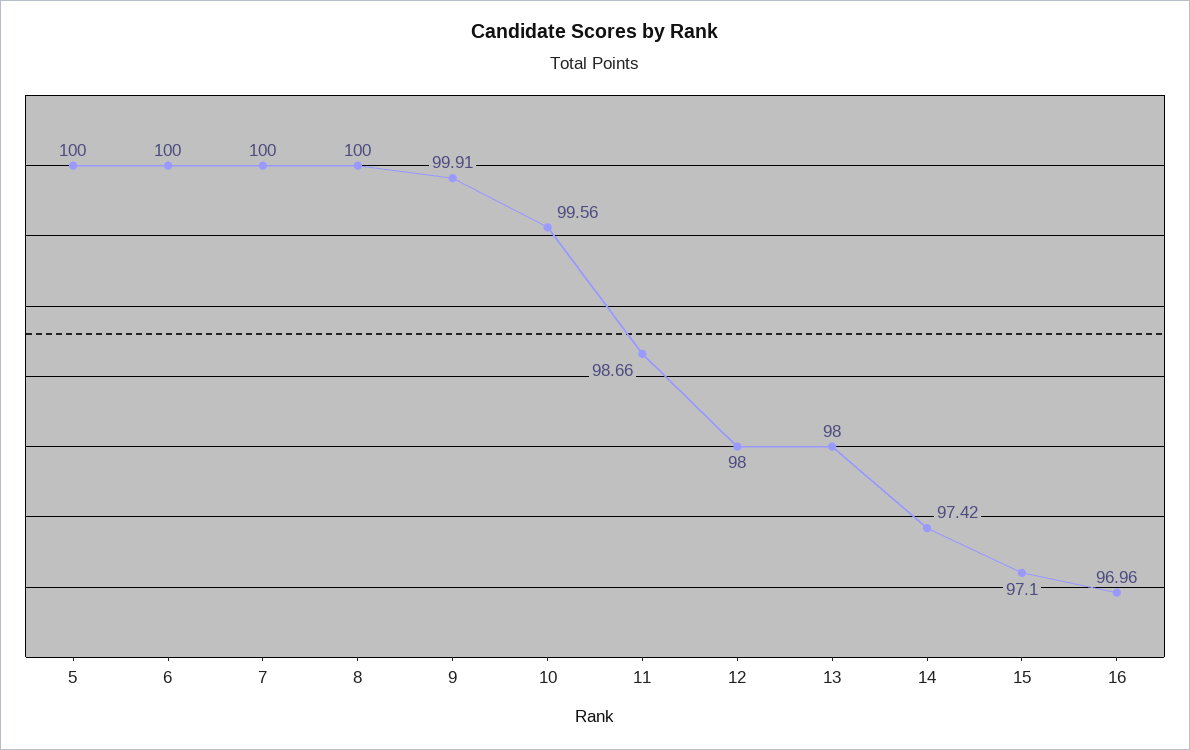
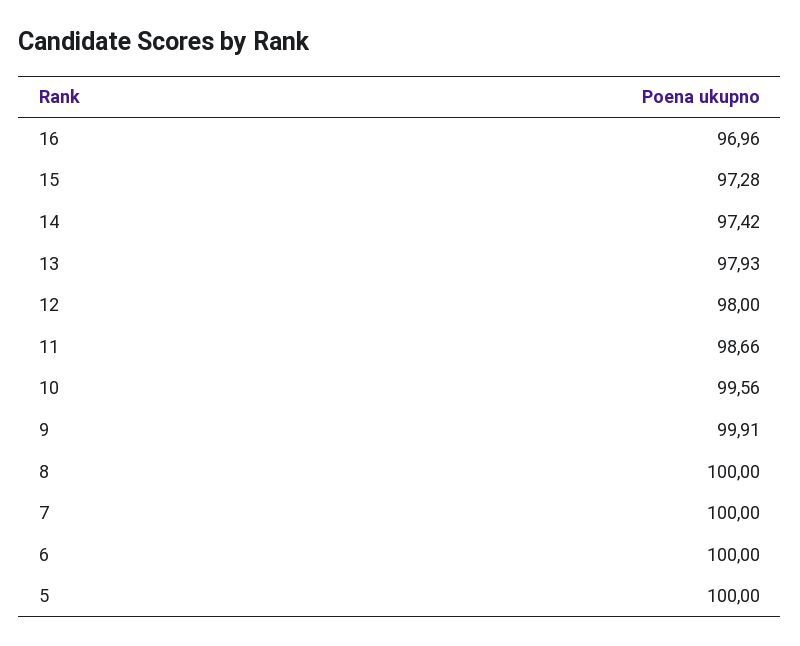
  {
    "5": 100,
    "6": 100,
    "7": 100,
    "8": 100,
    "9": 99.91,
    "10": 99.56,
    "11": 98.66,
    "12": 98,
-   "13": 98,
+   "13": 97.93,
    "14": 97.42,
-   "15": 97.1,
+   "15": 97.28,
    "16": 96.96
  }

